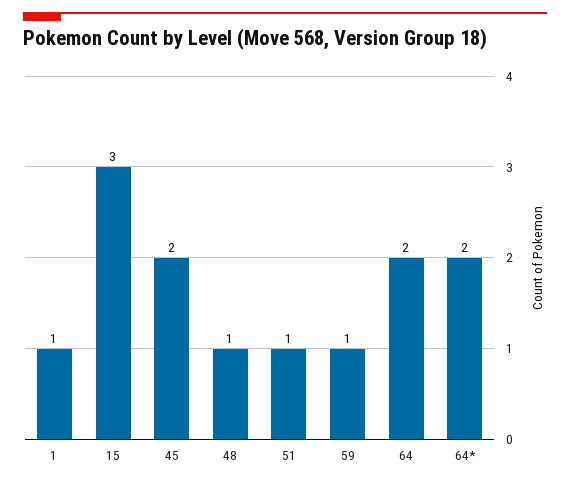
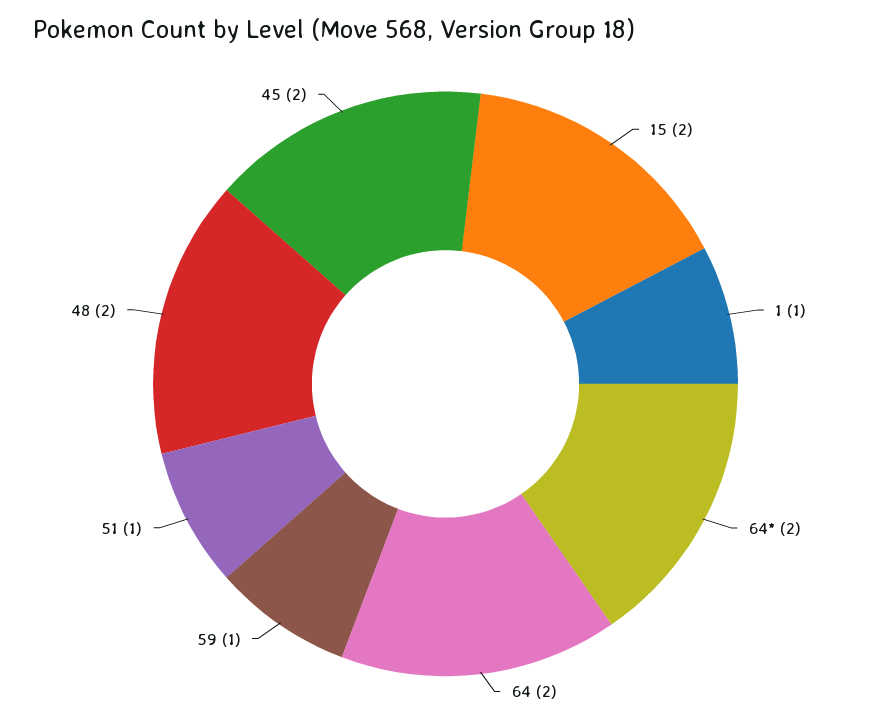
  {
    "1": 1,
-   "15": 3,
+   "15": 2,
    "45": 2,
-   "48": 1,
+   "48": 2,
    "51": 1,
    "59": 1,
    "64": 2,
    "64*": 2
  }

